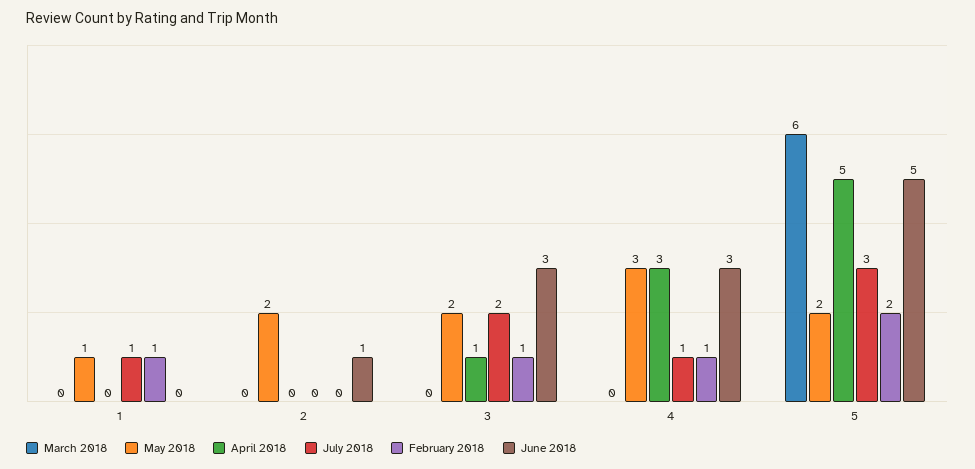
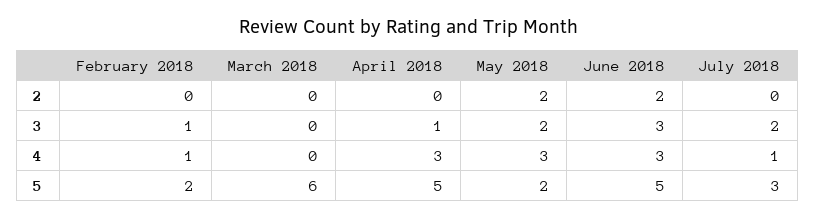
  {
    "March 2018": {
-     "1": 0,
      "2": 0,
      "3": 0,
      "4": 0,
      "5": 6
    },
    "May 2018": {
-     "1": 1,
      "2": 2,
      "3": 2,
      "4": 3,
      "5": 2
    },
    "April 2018": {
-     "1": 0,
      "2": 0,
      "3": 1,
      "4": 3,
      "5": 5
    },
    "July 2018": {
-     "1": 1,
      "2": 0,
      "3": 2,
      "4": 1,
      "5": 3
    },
    "February 2018": {
-     "1": 1,
      "2": 0,
      "3": 1,
      "4": 1,
      "5": 2
    },
    "June 2018": {
-     "1": 0,
-     "2": 1,
+     "2": 2,
      "3": 3,
      "4": 3,
      "5": 5
    }
  }

